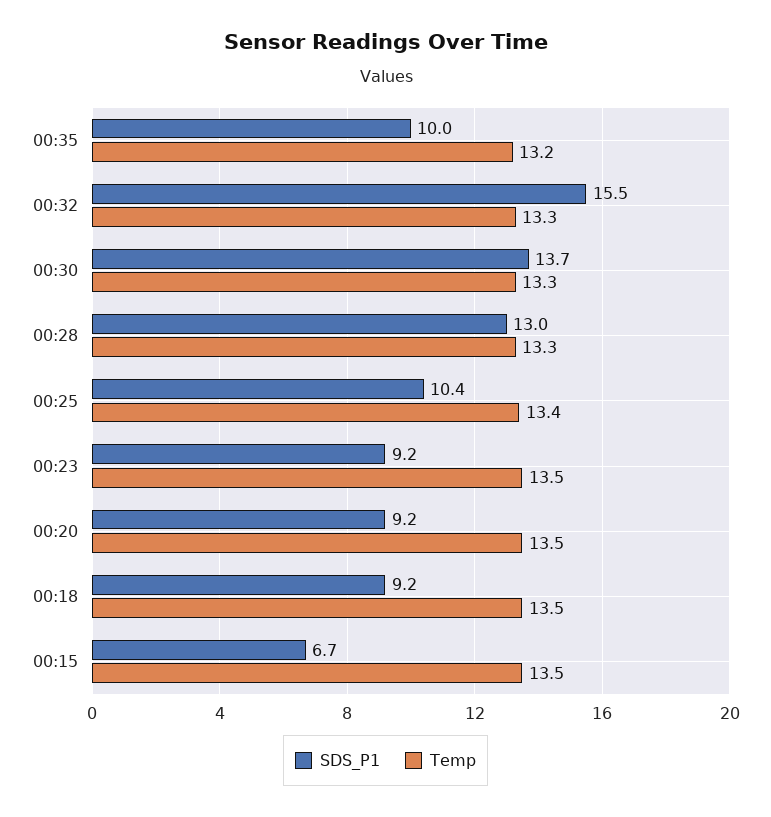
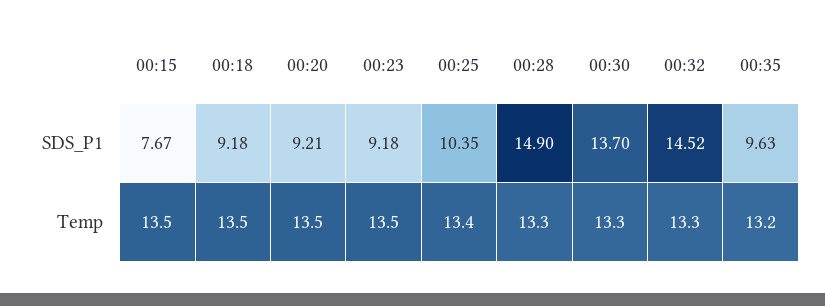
  {
    "SDS_P1": {
-     "00:35": 10,
+     "00:35": 9.63,
-     "00:32": 15.5,
+     "00:32": 14.52,
      "00:30": 13.7,
-     "00:28": 13,
+     "00:28": 14.9,
      "00:25": 10.35,
      "00:23": 9.18,
      "00:20": 9.21,
      "00:18": 9.18,
-     "00:15": 6.7
+     "00:15": 7.67
    },
    "Temp": {
      "00:35": 13.2,
      "00:32": 13.3,
      "00:30": 13.3,
      "00:28": 13.3,
      "00:25": 13.4,
      "00:23": 13.5,
      "00:20": 13.5,
      "00:18": 13.5,
      "00:15": 13.5
    }
  }

